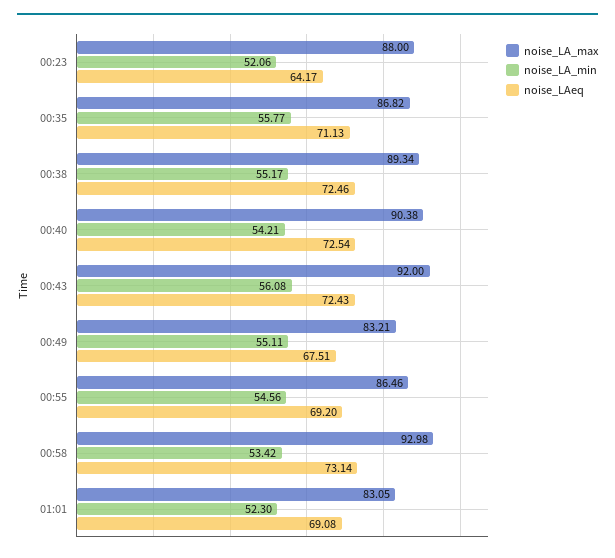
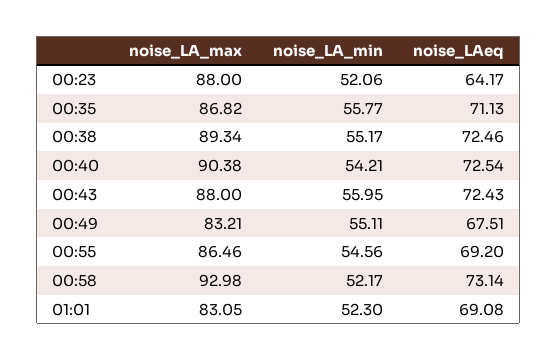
  {
    "noise_LA_max": {
      "00:23": 88,
      "00:35": 86.82,
      "00:38": 89.34,
      "00:40": 90.38,
-     "00:43": 92,
+     "00:43": 88,
      "00:49": 83.21,
      "00:55": 86.46,
      "00:58": 92.98,
      "01:01": 83.05
    },
    "noise_LA_min": {
      "00:23": 52.06,
      "00:35": 55.77,
      "00:38": 55.17,
      "00:40": 54.21,
-     "00:43": 56.08,
+     "00:43": 55.95,
      "00:49": 55.11,
      "00:55": 54.56,
-     "00:58": 53.42,
+     "00:58": 52.17,
      "01:01": 52.3
    },
    "noise_LAeq": {
      "00:23": 64.17,
      "00:35": 71.13,
      "00:38": 72.46,
      "00:40": 72.54,
      "00:43": 72.43,
      "00:49": 67.51,
      "00:55": 69.2,
      "00:58": 73.14,
      "01:01": 69.08
    }
  }

